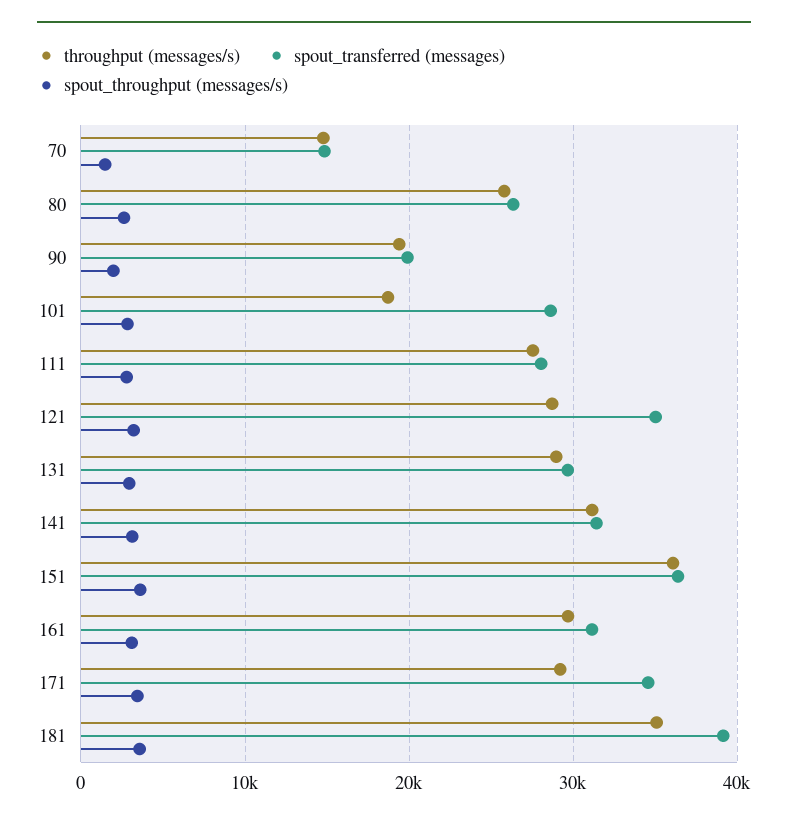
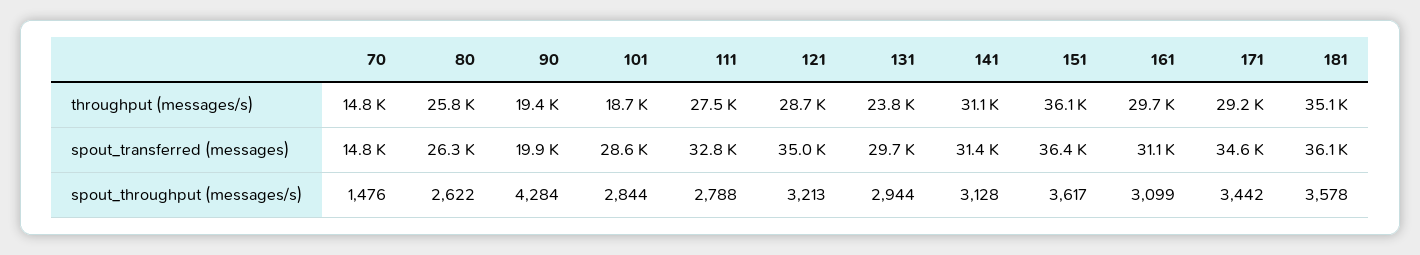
  {
    "throughput (messages/s)": {
      "70": 14800,
      "80": 25800,
      "90": 19400,
      "101": 18700,
      "111": 27500,
      "121": 28700,
-     "131": 29000,
+     "131": 23800,
      "141": 31100,
      "151": 36100,
      "161": 29700,
      "171": 29200,
      "181": 35100
    },
    "spout_transferred (messages)": {
      "70": 14800,
      "80": 26300,
      "90": 19900,
      "101": 28600,
-     "111": 28000,
+     "111": 32800,
      "121": 35000,
      "131": 29700,
      "141": 31400,
      "151": 36400,
      "161": 31100,
      "171": 34600,
-     "181": 39000
+     "181": 36100
    },
    "spout_throughput (messages/s)": {
      "70": 1476,
      "80": 2622,
-     "90": 2000,
+     "90": 4284,
      "101": 2844,
      "111": 2788,
      "121": 3213,
      "131": 2944,
      "141": 3128,
      "151": 3617,
      "161": 3099,
      "171": 3442,
      "181": 3578
    }
  }

